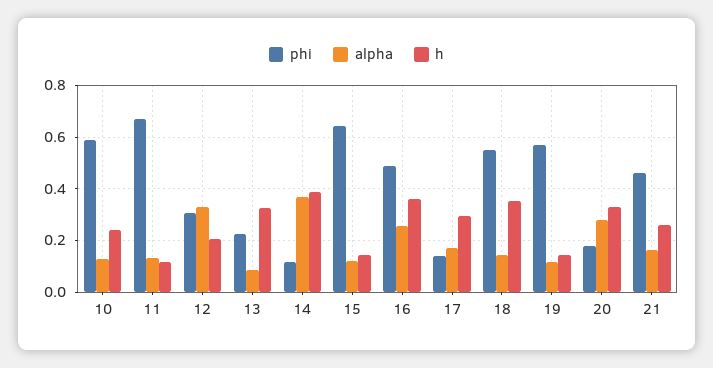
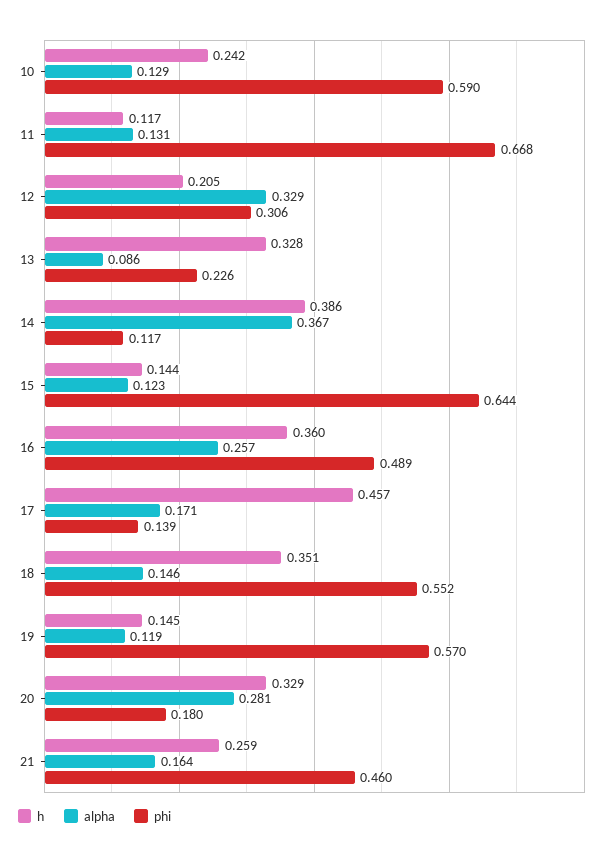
  {
    "phi": {
      "10": 0.59,
      "11": 0.668,
      "12": 0.306,
      "13": 0.226,
      "14": 0.117,
      "15": 0.644,
      "16": 0.489,
      "17": 0.139,
      "18": 0.552,
      "19": 0.57,
      "20": 0.18,
      "21": 0.46
    },
    "alpha": {
      "10": 0.129,
      "11": 0.131,
      "12": 0.329,
      "13": 0.086,
      "14": 0.367,
      "15": 0.123,
      "16": 0.257,
      "17": 0.171,
      "18": 0.146,
      "19": 0.119,
      "20": 0.281,
      "21": 0.164
    },
    "h": {
      "10": 0.242,
      "11": 0.117,
      "12": 0.205,
      "13": 0.328,
      "14": 0.386,
      "15": 0.144,
      "16": 0.36,
-     "17": 0.3,
+     "17": 0.457,
      "18": 0.351,
      "19": 0.145,
      "20": 0.329,
      "21": 0.259
    }
  }

